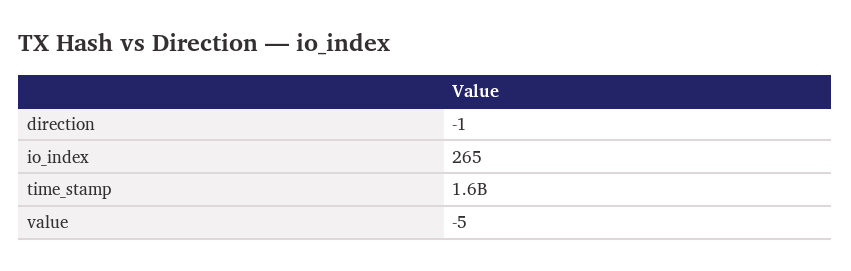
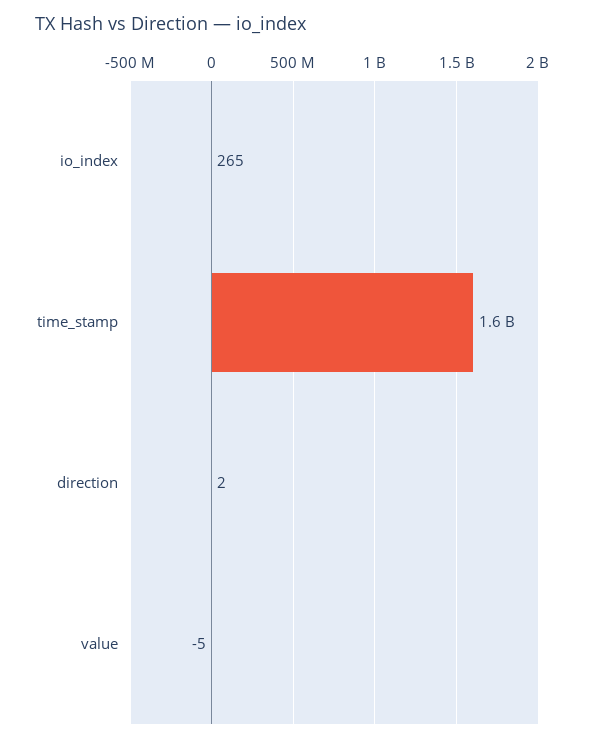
  {
-   "direction": -1,
+   "direction": 2,
    "io_index": 265,
    "time_stamp": 1600000000,
    "value": -5
  }

